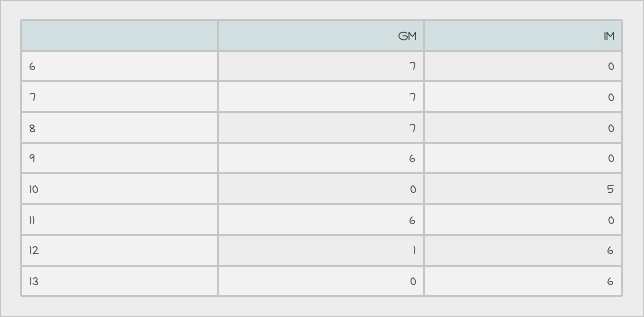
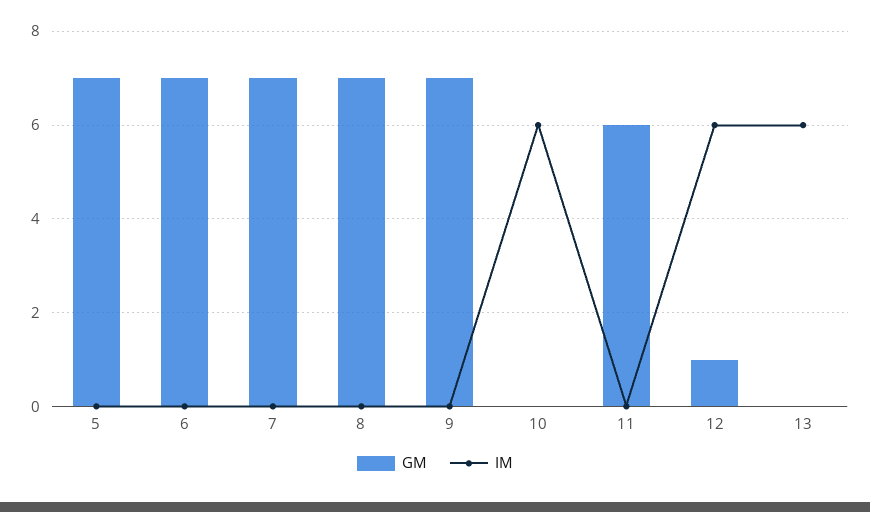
  {
    "GM": {
      "6": 7,
      "7": 7,
      "8": 7,
-     "9": 6,
+     "9": 7,
      "10": 0,
      "11": 6,
      "12": 1,
-     "13": 0
+     "13": 0,
+     "5": 7
    },
    "IM": {
      "6": 0,
      "7": 0,
      "8": 0,
      "9": 0,
-     "10": 5,
+     "10": 6,
      "11": 0,
      "12": 6,
-     "13": 6
+     "13": 6,
+     "5": 0
    }
  }

